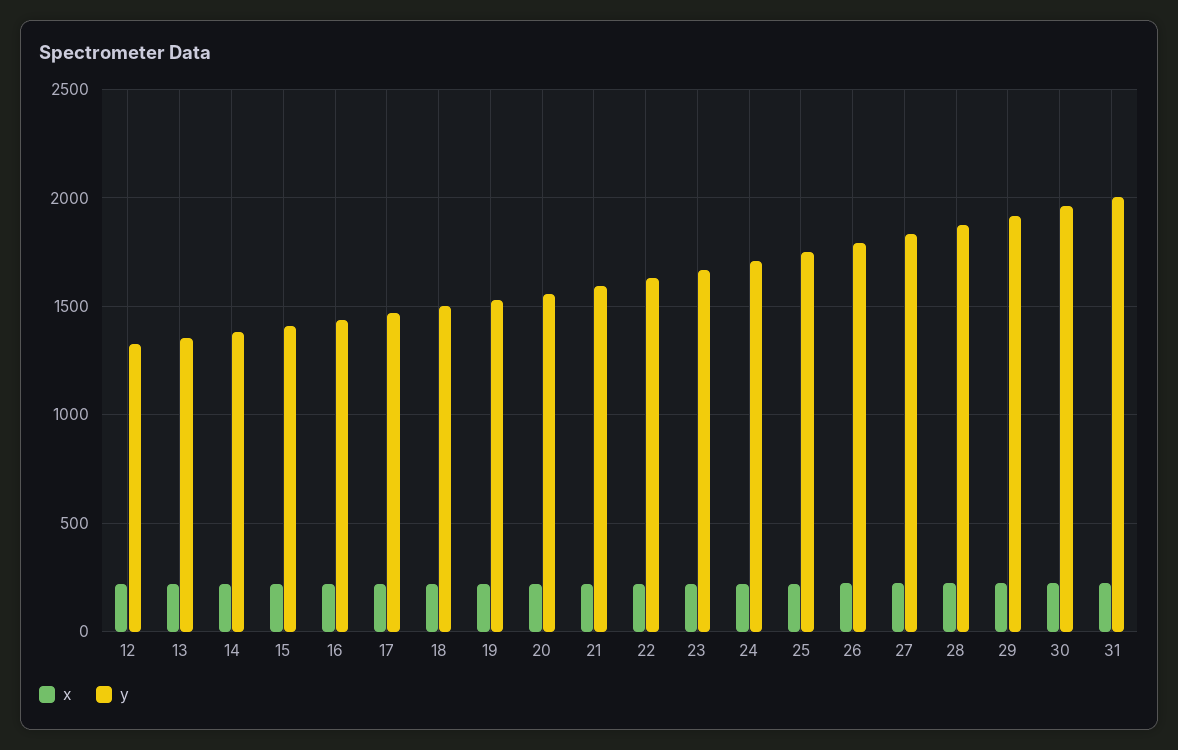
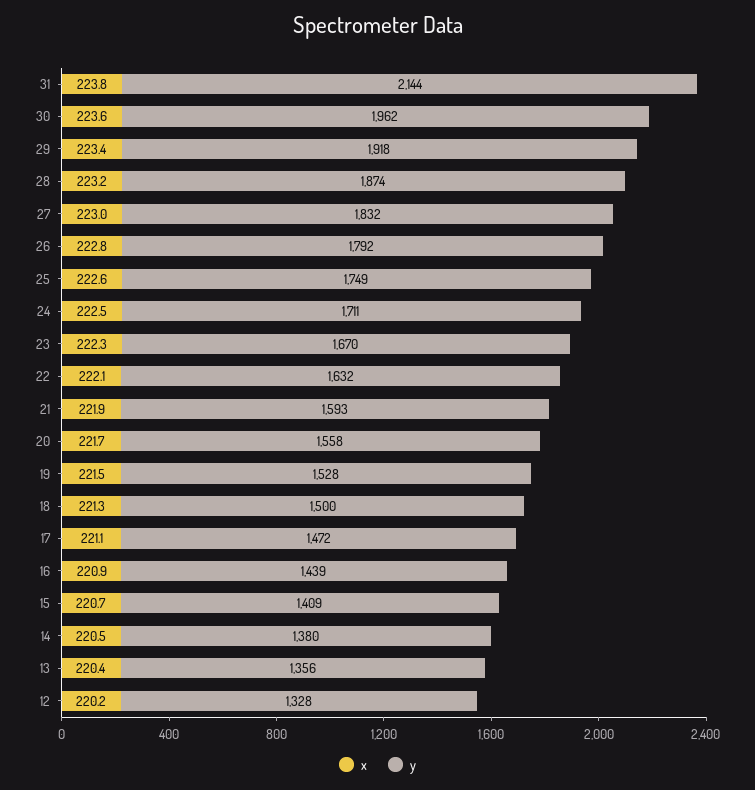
  {
    "x": {
      "12": 220.2,
      "13": 220.4,
      "14": 220.5,
      "15": 220.7,
      "16": 220.9,
      "17": 221.1,
      "18": 221.3,
      "19": 221.5,
      "20": 221.7,
      "21": 221.9,
      "22": 222.1,
      "23": 222.3,
      "24": 222.5,
      "25": 222.6,
      "26": 222.8,
      "27": 223,
      "28": 223.2,
      "29": 223.4,
      "30": 223.6,
      "31": 223.8
    },
    "y": {
      "12": 1328,
      "13": 1356,
      "14": 1380,
      "15": 1409,
      "16": 1439,
      "17": 1472,
      "18": 1500,
      "19": 1528,
      "20": 1558,
      "21": 1593,
      "22": 1632,
      "23": 1670,
      "24": 1711,
      "25": 1749,
      "26": 1792,
      "27": 1832,
      "28": 1874,
      "29": 1918,
      "30": 1962,
-     "31": 2000
+     "31": 2144
    }
  }

